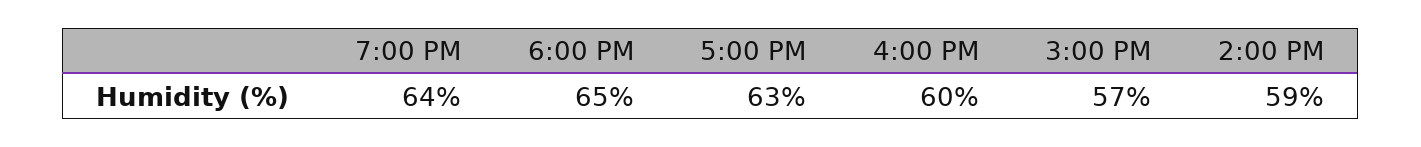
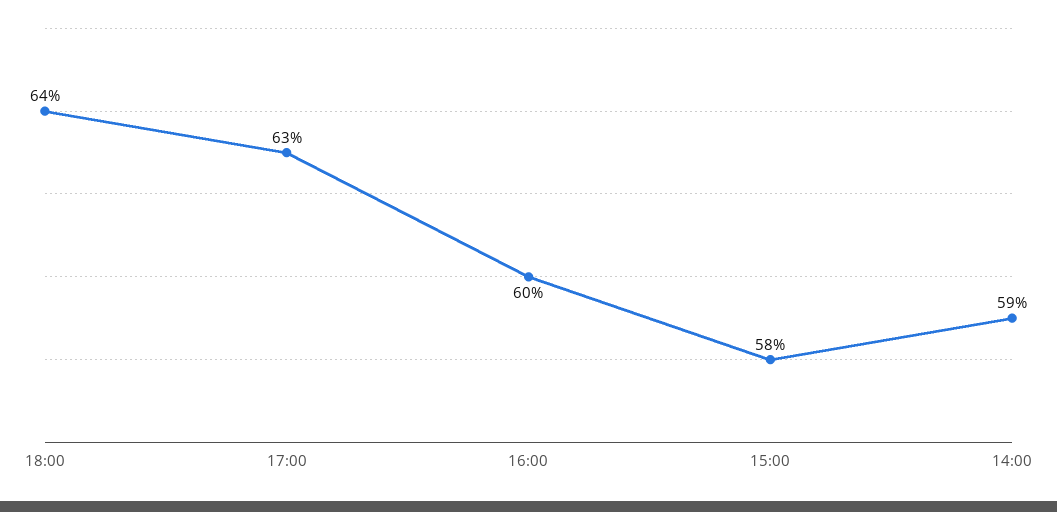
  {
-   "7:00 PM": 64,
-   "6:00 PM": 65,
+   "6:00 PM": 64,
    "5:00 PM": 63,
    "4:00 PM": 60,
-   "3:00 PM": 57,
+   "3:00 PM": 58,
    "2:00 PM": 59
  }

